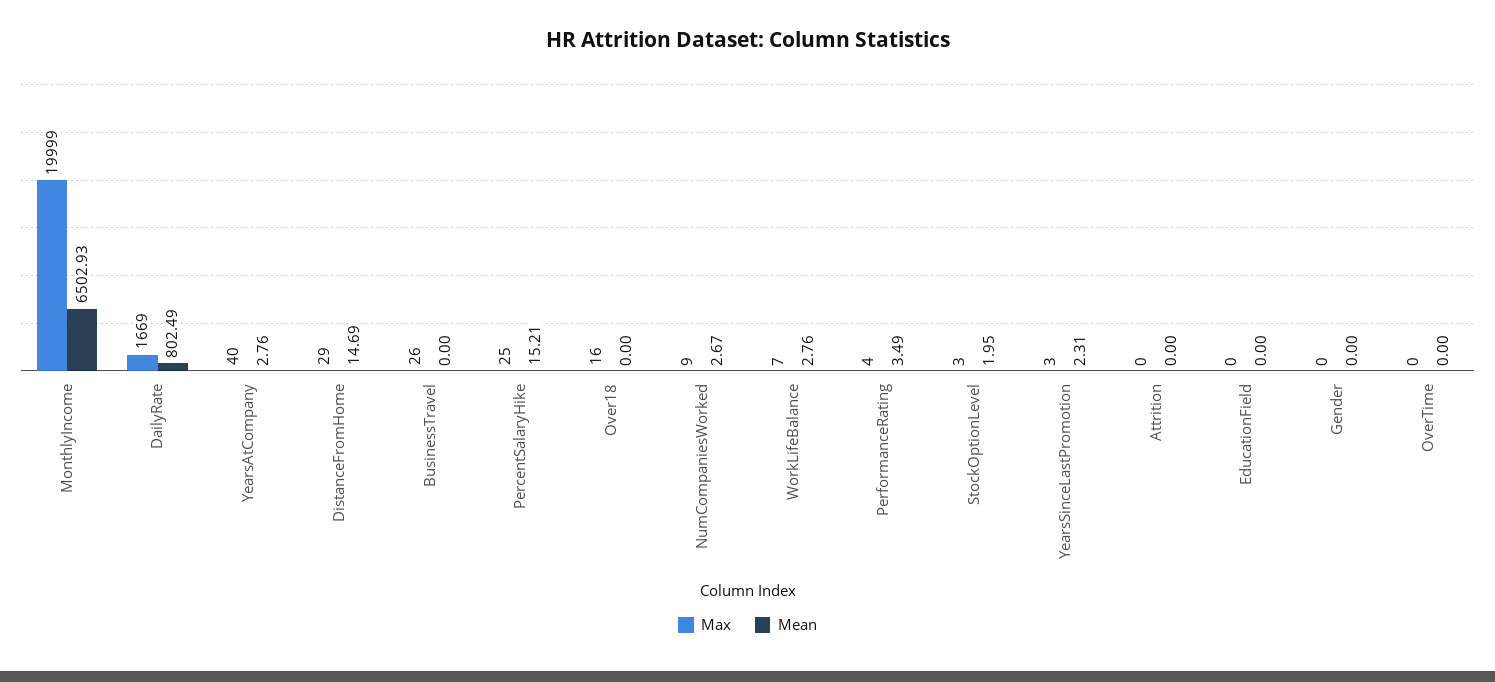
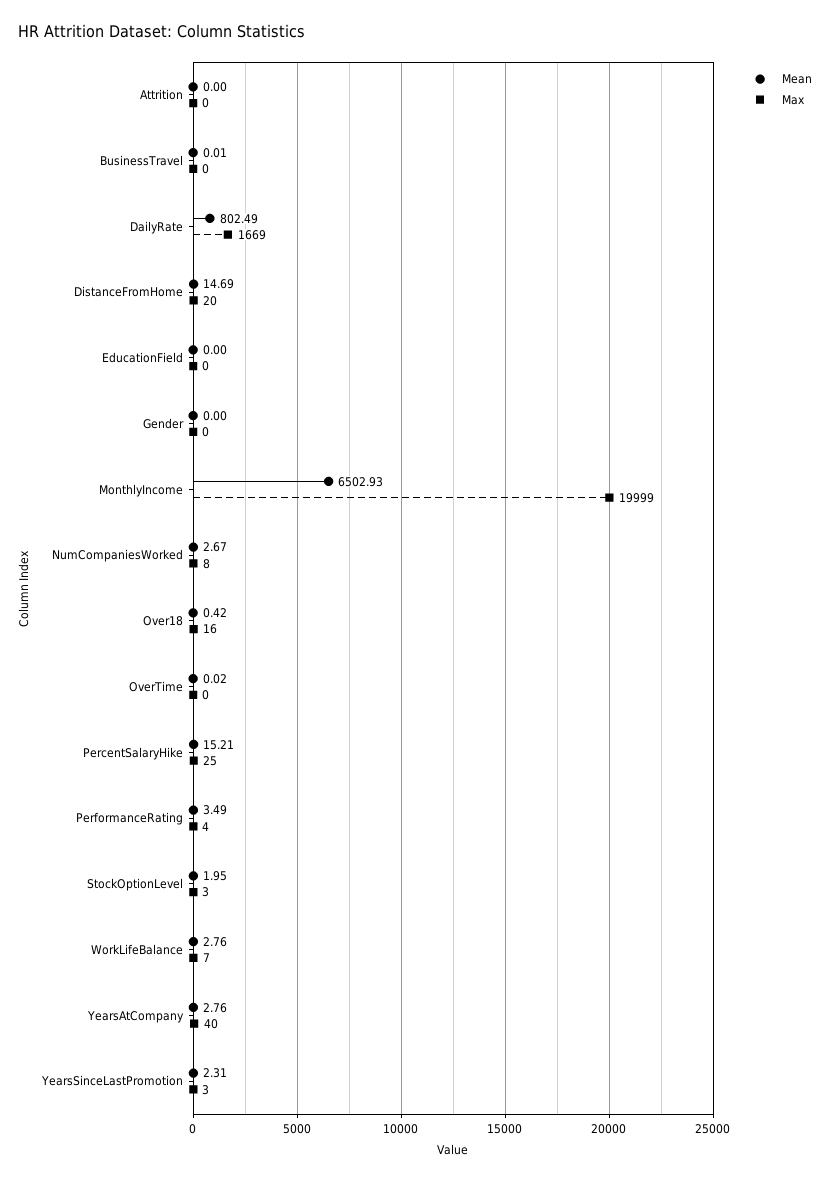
  {
    "Max": {
      "MonthlyIncome": 19999,
      "DailyRate": 1669,
      "YearsAtCompany": 40,
-     "DistanceFromHome": 29,
+     "DistanceFromHome": 20,
-     "BusinessTravel": 26,
+     "BusinessTravel": 0,
      "PercentSalaryHike": 25,
      "Over18": 16,
-     "NumCompaniesWorked": 9,
+     "NumCompaniesWorked": 8,
      "WorkLifeBalance": 7,
      "PerformanceRating": 4,
      "StockOptionLevel": 3,
      "YearsSinceLastPromotion": 3,
      "Attrition": 0,
      "EducationField": 0,
      "Gender": 0,
      "OverTime": 0
    },
    "Mean": {
      "MonthlyIncome": 6502.93,
      "DailyRate": 802.49,
      "YearsAtCompany": 2.76,
      "DistanceFromHome": 14.69,
-     "BusinessTravel": 0,
+     "BusinessTravel": 0.01,
      "PercentSalaryHike": 15.21,
-     "Over18": 0,
+     "Over18": 0.42,
      "NumCompaniesWorked": 2.67,
      "WorkLifeBalance": 2.76,
      "PerformanceRating": 3.49,
      "StockOptionLevel": 1.95,
      "YearsSinceLastPromotion": 2.31,
      "Attrition": 0,
      "EducationField": 0,
      "Gender": 0,
-     "OverTime": 0
+     "OverTime": 0.02
    }
  }

